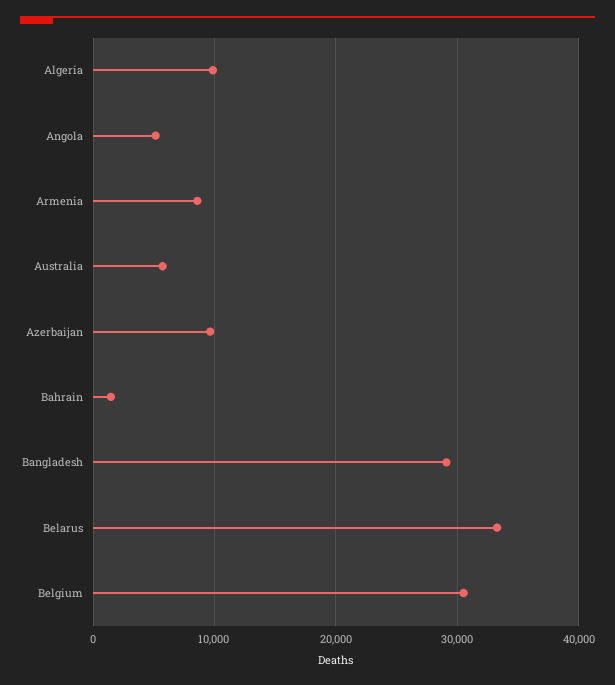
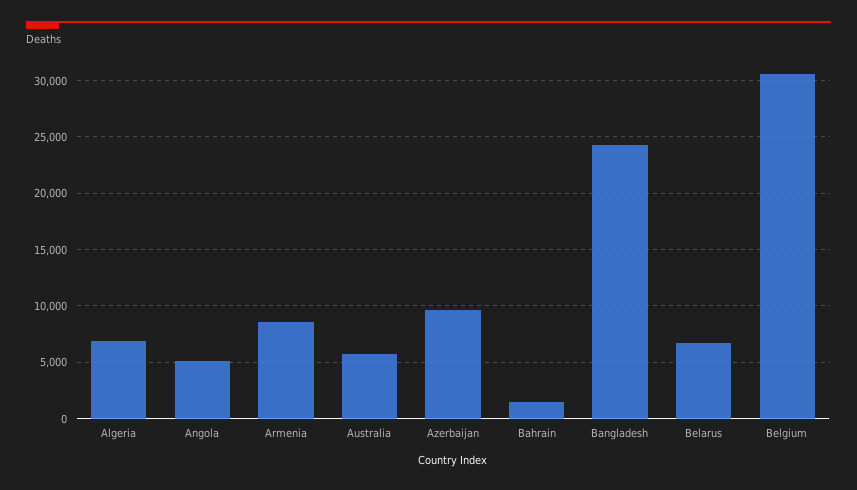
  {
-   "Algeria": 10000,
+   "Algeria": 7000,
    "Angola": 5000,
    "Armenia": 9000,
    "Australia": 6000,
    "Azerbaijan": 10000,
    "Bahrain": 1000,
-   "Bangladesh": 29000,
+   "Bangladesh": 24000,
-   "Belarus": 33000,
+   "Belarus": 7000,
    "Belgium": 31000
  }

